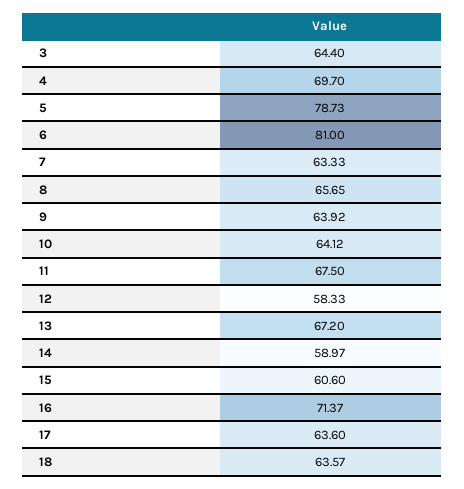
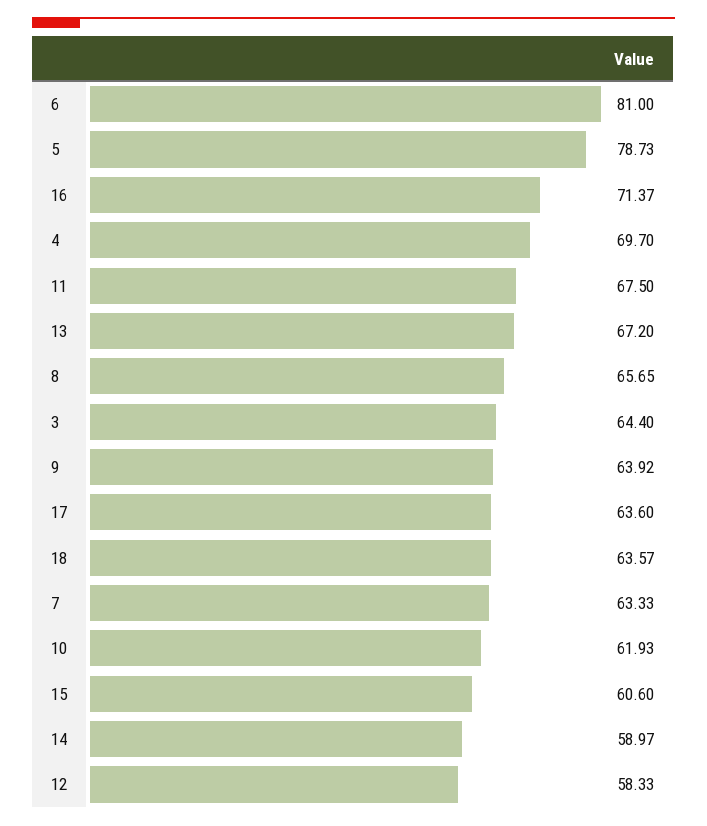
  {
    "3": 64.4,
    "4": 69.7,
    "5": 78.73,
    "6": 81,
    "7": 63.33,
    "8": 65.65,
    "9": 63.92,
-   "10": 64.12,
+   "10": 61.93,
    "11": 67.5,
    "12": 58.33,
    "13": 67.2,
    "14": 58.97,
    "15": 60.6,
    "16": 71.37,
    "17": 63.6,
    "18": 63.57
  }

